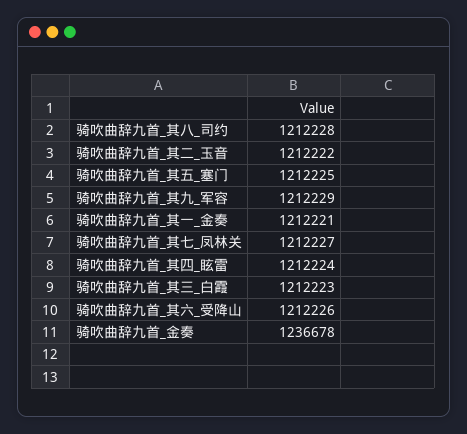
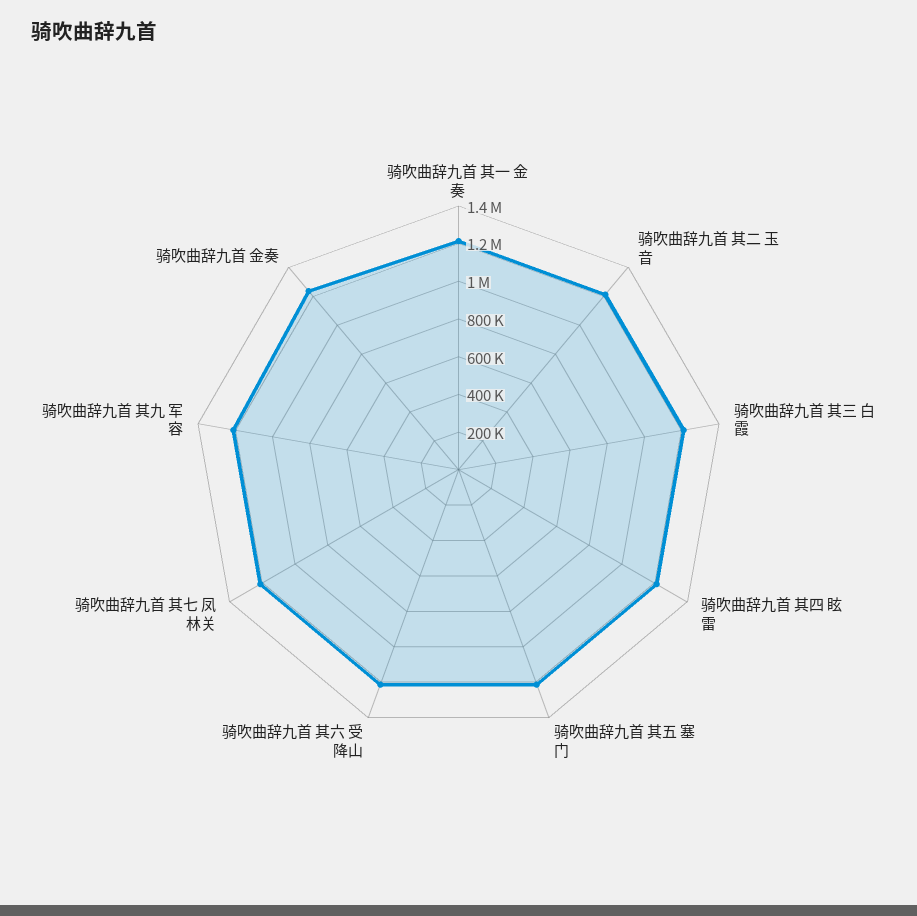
  {
-   "骑吹曲辞九首_其八_司约": 1212228,
    "骑吹曲辞九首_其二_玉音": 1212222,
    "骑吹曲辞九首_其五_塞门": 1212225,
    "骑吹曲辞九首_其九_军容": 1212229,
    "骑吹曲辞九首_其一_金奏": 1212221,
    "骑吹曲辞九首_其七_凤林关": 1212227,
    "骑吹曲辞九首_其四_眩雷": 1212224,
    "骑吹曲辞九首_其三_白霞": 1212223,
    "骑吹曲辞九首_其六_受降山": 1212226,
    "骑吹曲辞九首_金奏": 1236678
  }

